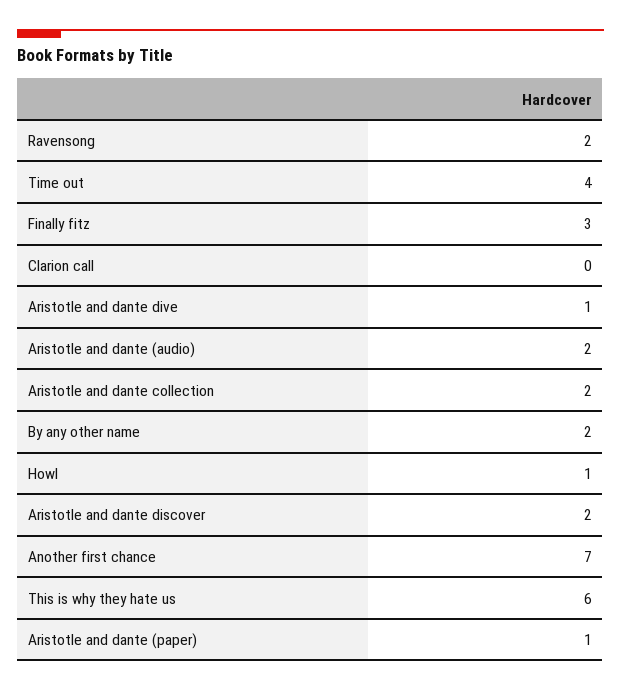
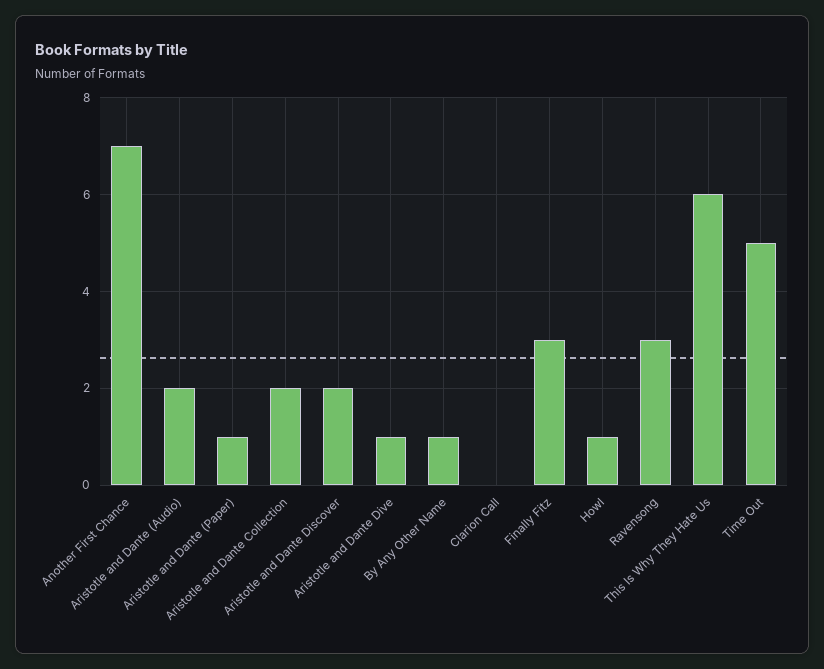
  {
-   "Ravensong": 2,
+   "Ravensong": 3,
-   "Time out": 4,
+   "Time out": 5,
    "Finally fitz": 3,
    "Clarion call": 0,
    "Aristotle and dante dive": 1,
    "Aristotle and dante (audio)": 2,
    "Aristotle and dante collection": 2,
-   "By any other name": 2,
+   "By any other name": 1,
    "Howl": 1,
    "Aristotle and dante discover": 2,
    "Another first chance": 7,
    "This is why they hate us": 6,
    "Aristotle and dante (paper)": 1
  }

